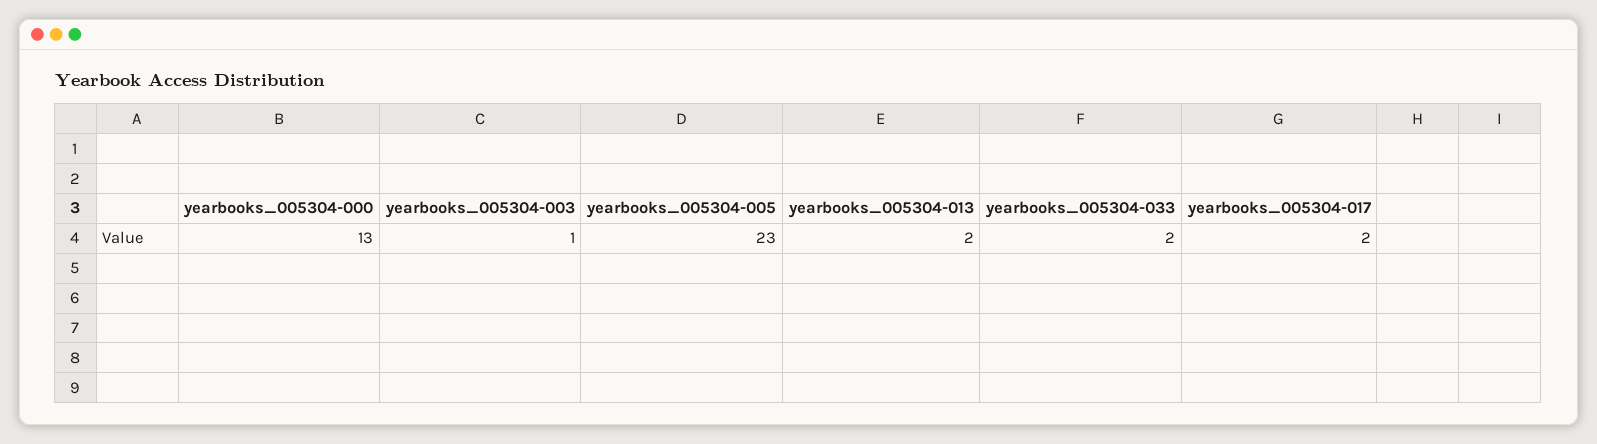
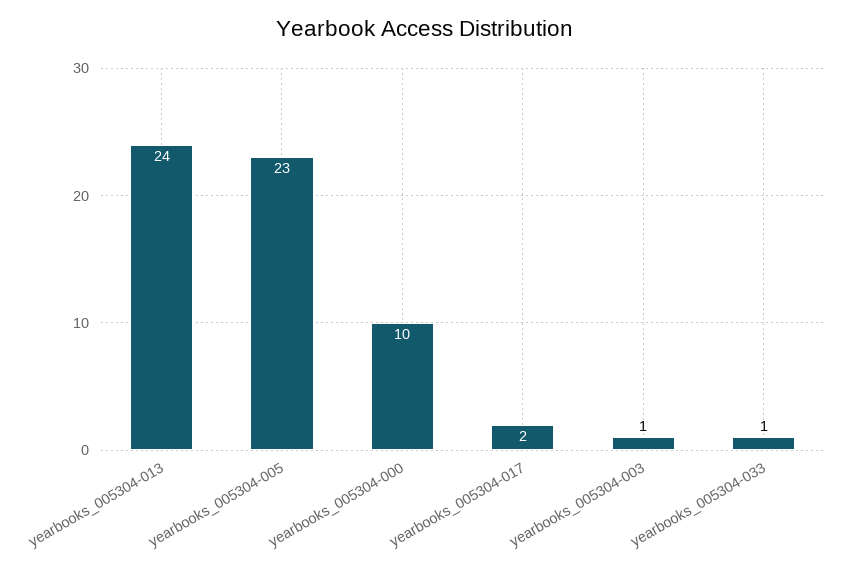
  {
-   "yearbooks_005304-000": 13,
+   "yearbooks_005304-000": 10,
    "yearbooks_005304-003": 1,
    "yearbooks_005304-005": 23,
-   "yearbooks_005304-013": 2,
+   "yearbooks_005304-013": 24,
-   "yearbooks_005304-033": 2,
+   "yearbooks_005304-033": 1,
    "yearbooks_005304-017": 2
  }

